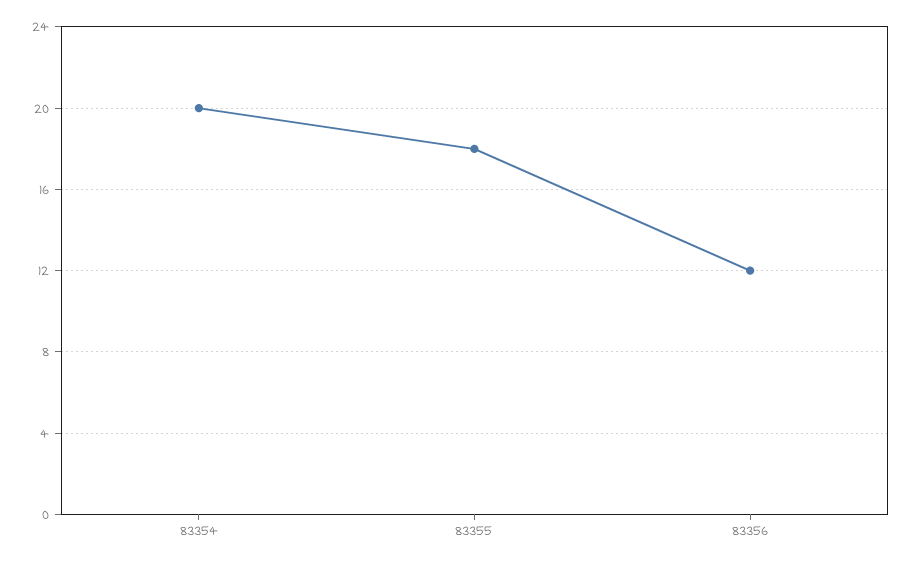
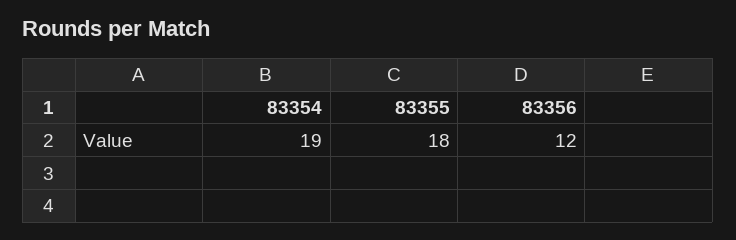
  {
-   "83354": 20,
+   "83354": 19,
    "83355": 18,
    "83356": 12
  }

